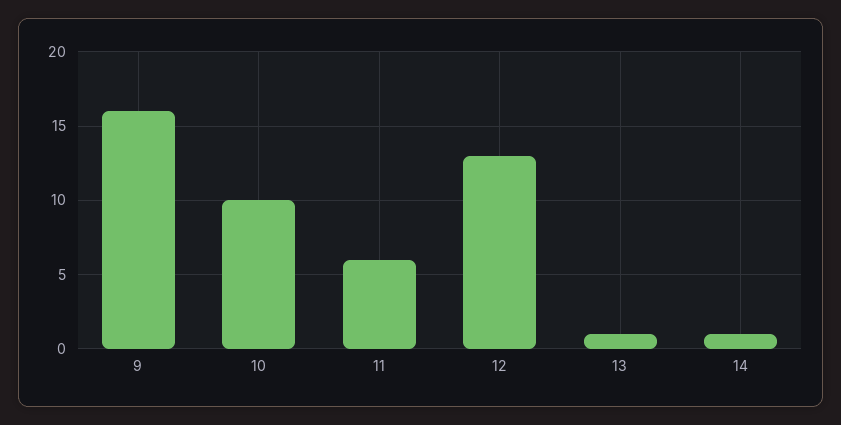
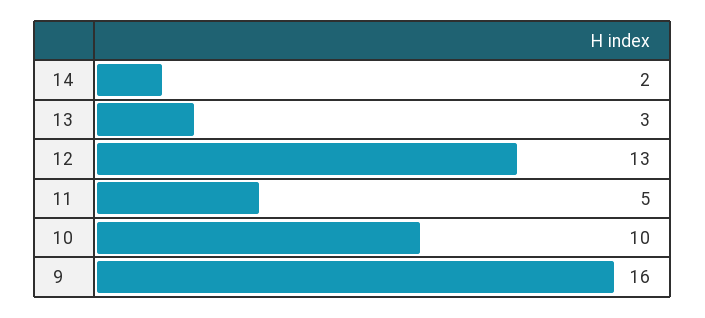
  {
    "9": 16,
    "10": 10,
-   "11": 6,
+   "11": 5,
    "12": 13,
-   "13": 1,
+   "13": 3,
-   "14": 1
+   "14": 2
  }

